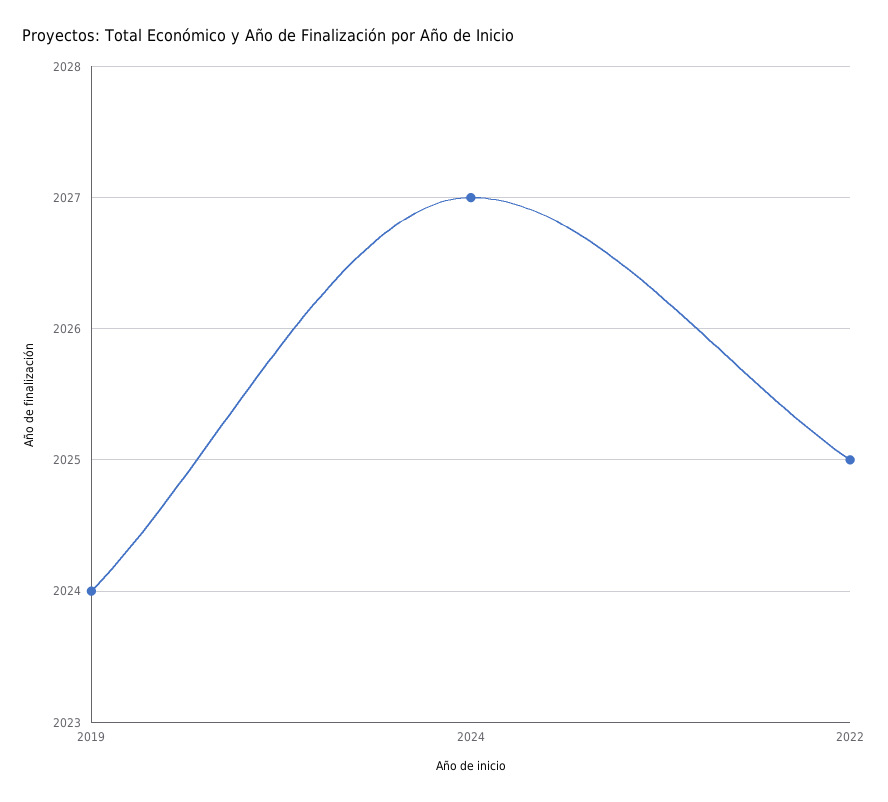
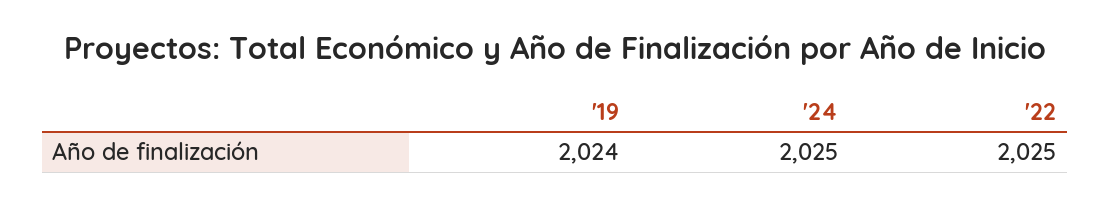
  {
    "2019": 2024,
-   "2024": 2027,
+   "2024": 2025,
    "2022": 2025
  }

